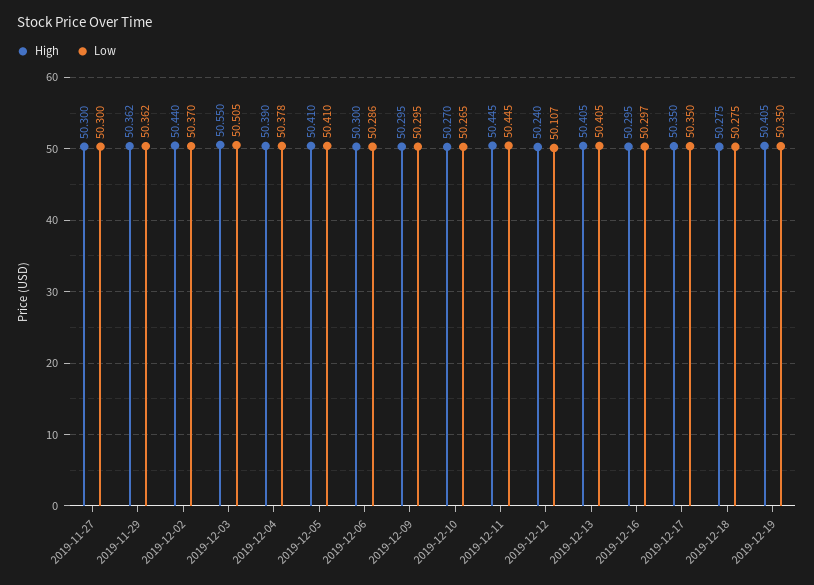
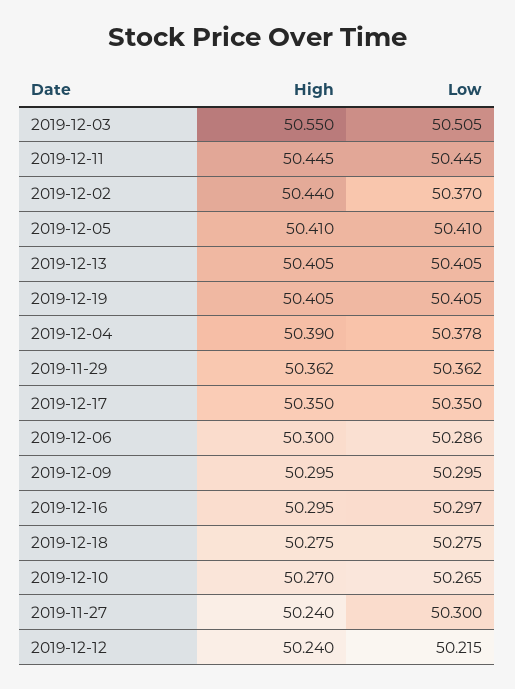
  {
    "High": {
-     "2019-11-27": 50.3,
+     "2019-11-27": 50.24,
      "2019-11-29": 50.362,
      "2019-12-02": 50.44,
      "2019-12-03": 50.55,
      "2019-12-04": 50.39,
      "2019-12-05": 50.41,
      "2019-12-06": 50.3,
      "2019-12-09": 50.295,
      "2019-12-10": 50.27,
      "2019-12-11": 50.445,
      "2019-12-12": 50.24,
      "2019-12-13": 50.405,
      "2019-12-16": 50.295,
      "2019-12-17": 50.35,
      "2019-12-18": 50.275,
      "2019-12-19": 50.405
    },
    "Low": {
      "2019-11-27": 50.3,
      "2019-11-29": 50.362,
      "2019-12-02": 50.37,
      "2019-12-03": 50.505,
      "2019-12-04": 50.378,
      "2019-12-05": 50.41,
      "2019-12-06": 50.286,
      "2019-12-09": 50.295,
      "2019-12-10": 50.265,
      "2019-12-11": 50.445,
-     "2019-12-12": 50.107,
+     "2019-12-12": 50.215,
      "2019-12-13": 50.405,
      "2019-12-16": 50.297,
      "2019-12-17": 50.35,
      "2019-12-18": 50.275,
-     "2019-12-19": 50.35
+     "2019-12-19": 50.405
    }
  }

